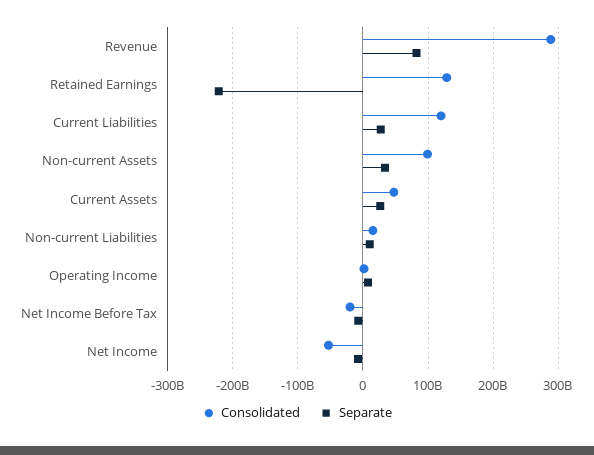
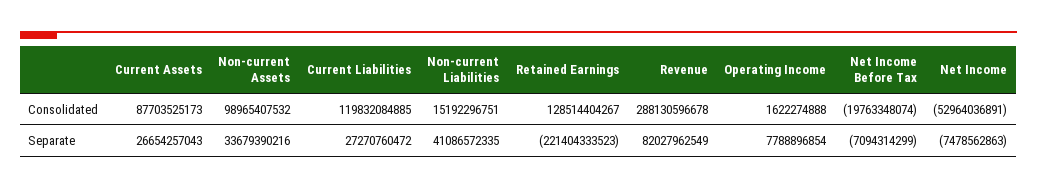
  {
    "Consolidated": {
      "Revenue": 288130596678,
      "Retained Earnings": 128514404267,
      "Current Liabilities": 119832084885,
      "Non-current Assets": 98965407532,
-     "Current Assets": 50000000000,
+     "Current Assets": 87703525173,
      "Non-current Liabilities": 15192296751,
      "Operating Income": 1622274888,
      "Net Income Before Tax": -19763348074,
      "Net Income": -52964036891
    },
    "Separate": {
      "Revenue": 82027962549,
      "Retained Earnings": -221404333523,
      "Current Liabilities": 27270760472,
      "Non-current Assets": 33679390216,
      "Current Assets": 26654257043,
-     "Non-current Liabilities": 10000000000,
+     "Non-current Liabilities": 41086572335,
      "Operating Income": 7788896854,
      "Net Income Before Tax": -7094314299,
      "Net Income": -7478562863
    }
  }

